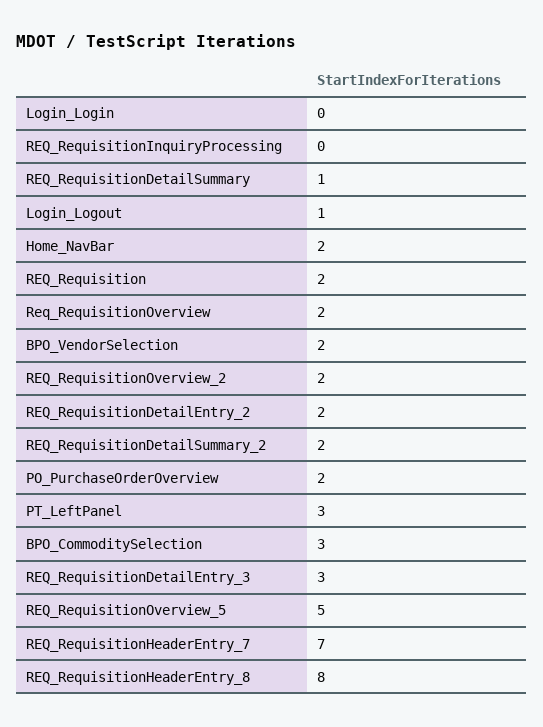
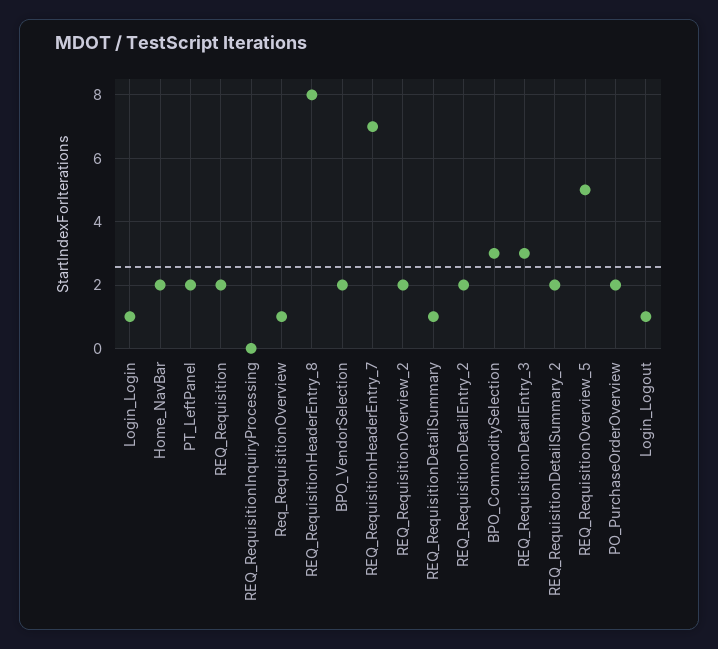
  {
-   "Login_Login": 0,
+   "Login_Login": 1,
    "REQ_RequisitionInquiryProcessing": 0,
    "REQ_RequisitionDetailSummary": 1,
    "Login_Logout": 1,
    "Home_NavBar": 2,
    "REQ_Requisition": 2,
-   "Req_RequisitionOverview": 2,
+   "Req_RequisitionOverview": 1,
    "BPO_VendorSelection": 2,
    "REQ_RequisitionOverview_2": 2,
    "REQ_RequisitionDetailEntry_2": 2,
    "REQ_RequisitionDetailSummary_2": 2,
    "PO_PurchaseOrderOverview": 2,
-   "PT_LeftPanel": 3,
+   "PT_LeftPanel": 2,
    "BPO_CommoditySelection": 3,
    "REQ_RequisitionDetailEntry_3": 3,
    "REQ_RequisitionOverview_5": 5,
    "REQ_RequisitionHeaderEntry_7": 7,
    "REQ_RequisitionHeaderEntry_8": 8
  }

